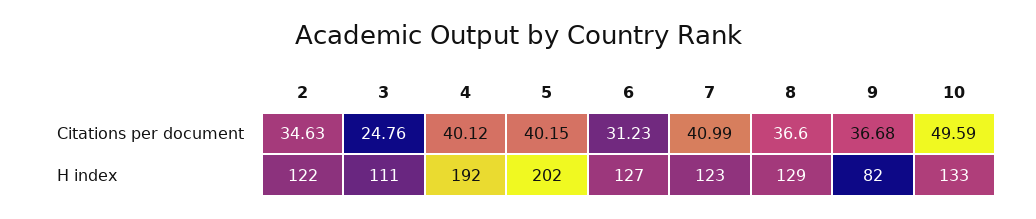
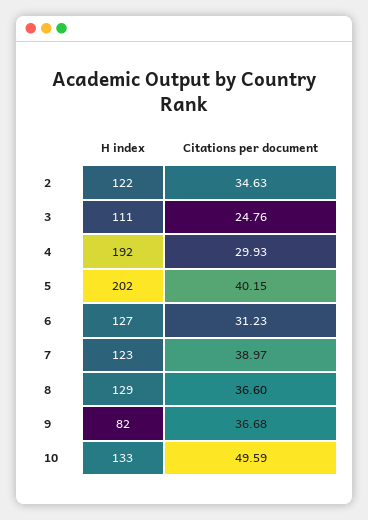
  {
    "2": {
      "Citations per document": 34.63,
      "H index": 122
    },
    "3": {
      "Citations per document": 24.76,
      "H index": 111
    },
    "4": {
-     "Citations per document": 40.12,
+     "Citations per document": 29.93,
      "H index": 192
    },
    "5": {
      "Citations per document": 40.15,
      "H index": 202
    },
    "6": {
      "Citations per document": 31.23,
      "H index": 127
    },
    "7": {
-     "Citations per document": 40.99,
+     "Citations per document": 38.97,
      "H index": 123
    },
    "8": {
      "Citations per document": 36.6,
      "H index": 129
    },
    "9": {
      "Citations per document": 36.68,
      "H index": 82
    },
    "10": {
      "Citations per document": 49.59,
      "H index": 133
    }
  }

